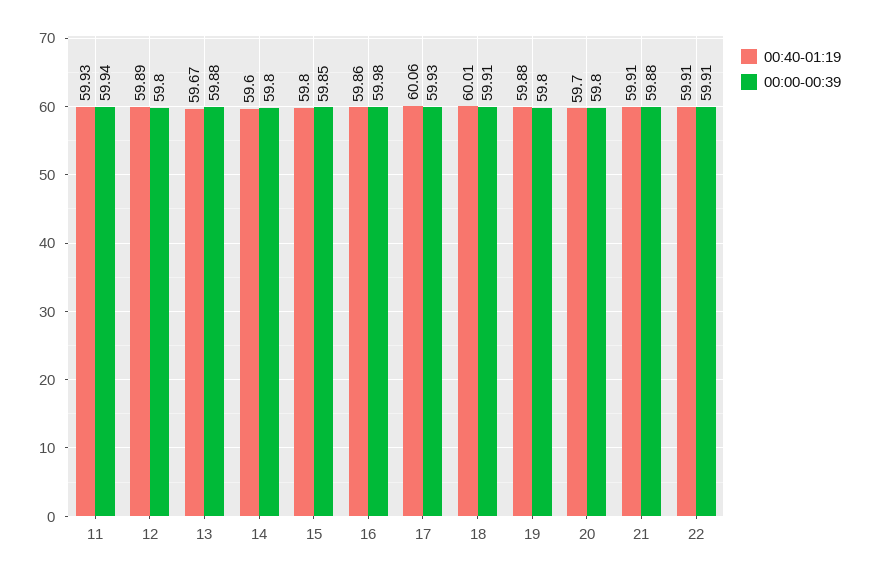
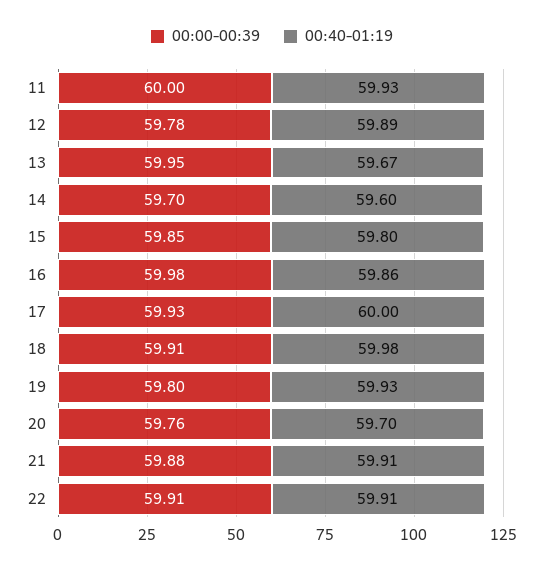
  {
    "00:40-01:19": {
      "11": 59.93,
      "12": 59.89,
      "13": 59.67,
      "14": 59.6,
      "15": 59.8,
      "16": 59.86,
-     "17": 60.06,
+     "17": 60,
-     "18": 60.01,
+     "18": 59.98,
-     "19": 59.88,
+     "19": 59.93,
      "20": 59.7,
      "21": 59.91,
      "22": 59.91
    },
    "00:00-00:39": {
-     "11": 59.94,
+     "11": 60,
-     "12": 59.8,
+     "12": 59.78,
-     "13": 59.88,
+     "13": 59.95,
-     "14": 59.8,
+     "14": 59.7,
      "15": 59.85,
      "16": 59.98,
      "17": 59.93,
      "18": 59.91,
      "19": 59.8,
-     "20": 59.8,
+     "20": 59.76,
      "21": 59.88,
      "22": 59.91
    }
  }

